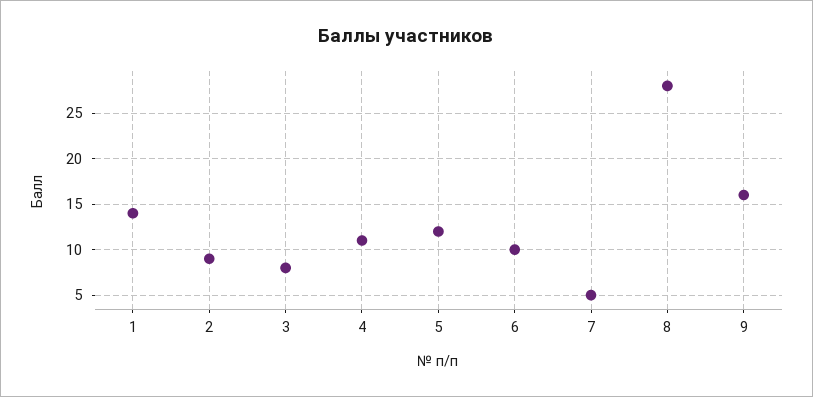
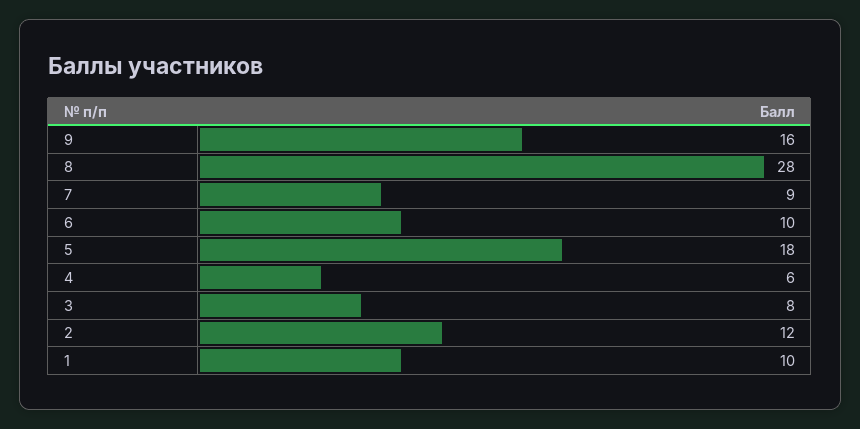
  {
-   "1": 14,
+   "1": 10,
-   "2": 9,
+   "2": 12,
    "3": 8,
-   "4": 11,
+   "4": 6,
-   "5": 12,
+   "5": 18,
    "6": 10,
-   "7": 5,
+   "7": 9,
    "8": 28,
    "9": 16
  }

